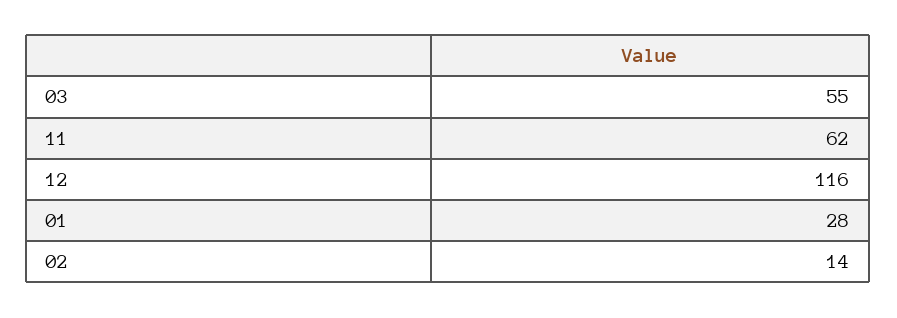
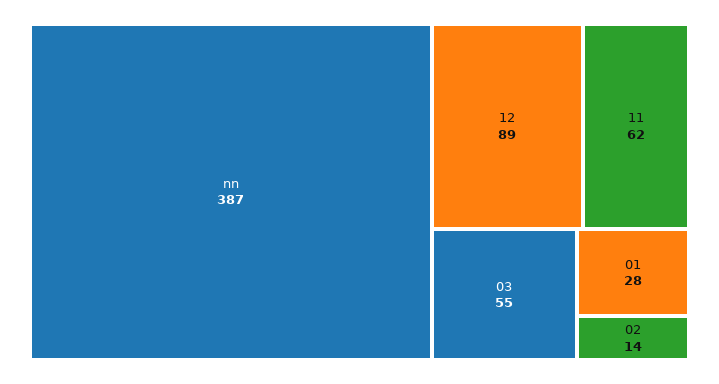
  {
    "03": 55,
    "11": 62,
-   "12": 116,
+   "12": 89,
    "01": 28,
-   "02": 14
+   "02": 14,
+   "nn": 387
  }

